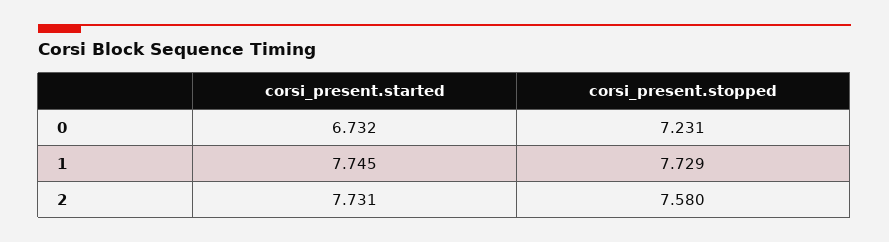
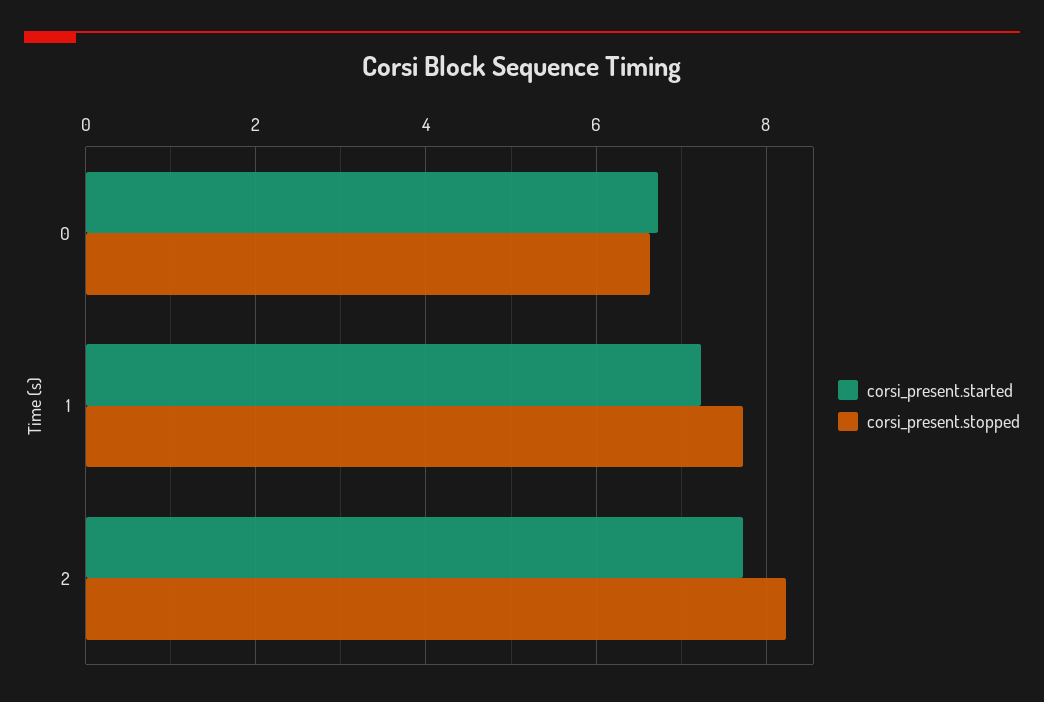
  {
    "corsi_present.started": {
      "0": 6.732,
-     "1": 7.745,
+     "1": 7.2,
      "2": 7.731
    },
    "corsi_present.stopped": {
-     "0": 7.231,
+     "0": 6.6,
      "1": 7.729,
-     "2": 7.58
+     "2": 8.2
    }
  }

